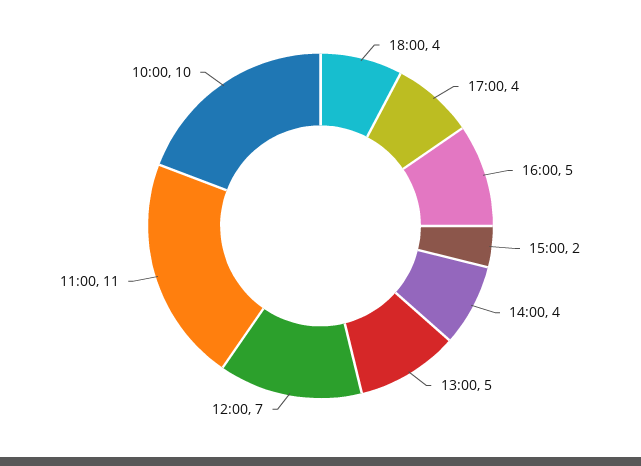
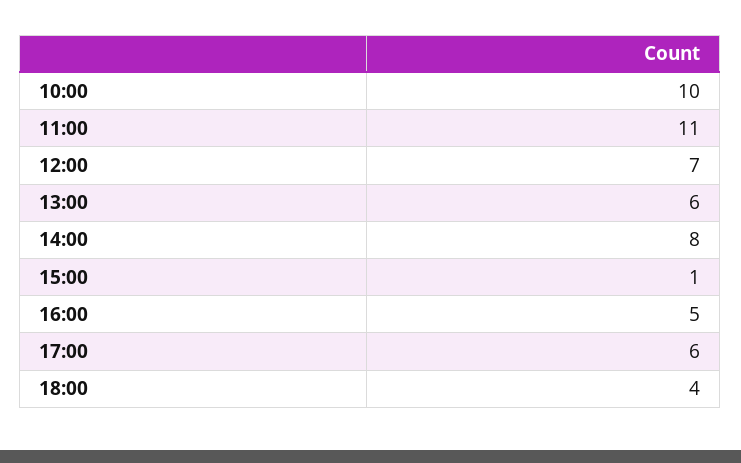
  {
    "18:00": 4,
-   "17:00": 4,
+   "17:00": 6,
    "16:00": 5,
-   "15:00": 2,
+   "15:00": 1,
-   "14:00": 4,
+   "14:00": 8,
-   "13:00": 5,
+   "13:00": 6,
    "12:00": 7,
    "11:00": 11,
    "10:00": 10
  }

